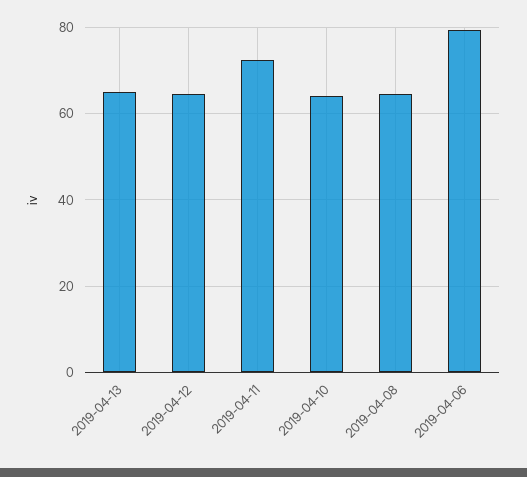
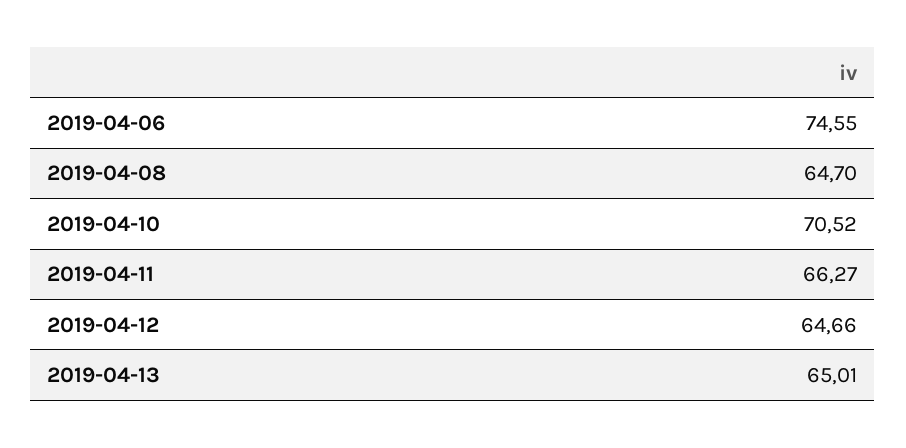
  {
    "2019-04-13": 65.01,
    "2019-04-12": 64.66,
-   "2019-04-11": 72,
+   "2019-04-11": 66.27,
-   "2019-04-10": 64,
+   "2019-04-10": 70.52,
    "2019-04-08": 64.7,
-   "2019-04-06": 80
+   "2019-04-06": 74.55
  }

